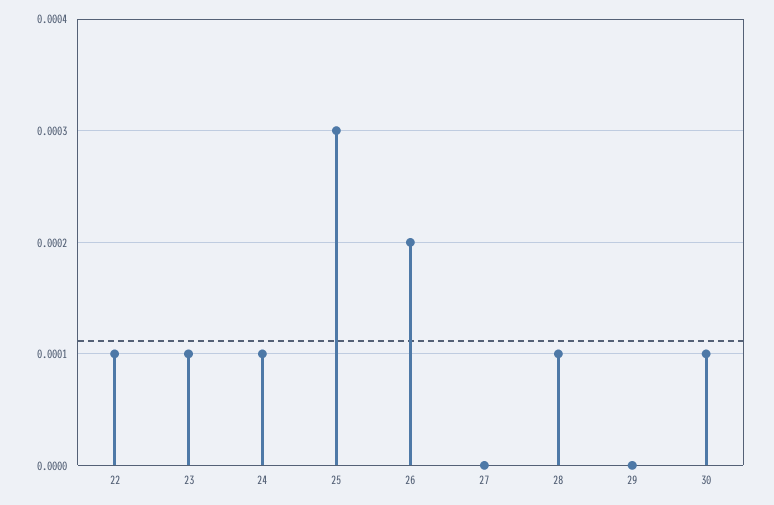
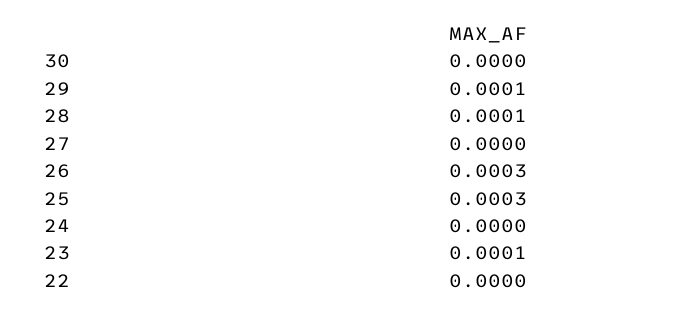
  {
-   "22": 0.0001,
+   "22": 0,
    "23": 0.0001,
-   "24": 0.0001,
+   "24": 0,
    "25": 0.0003,
-   "26": 0.0002,
+   "26": 0.0003,
    "27": 0,
    "28": 0.0001,
-   "29": 0,
+   "29": 0.0001,
-   "30": 0.0001
+   "30": 0
  }

